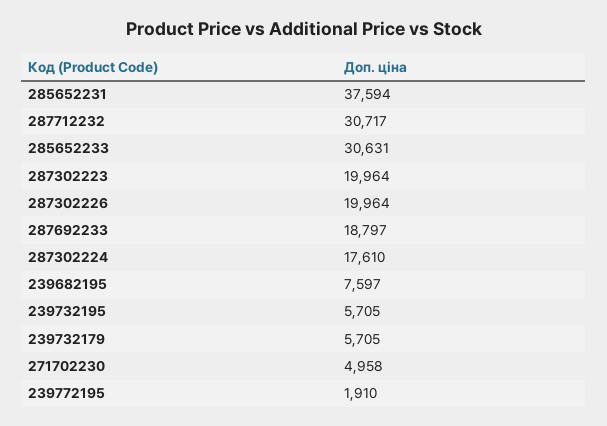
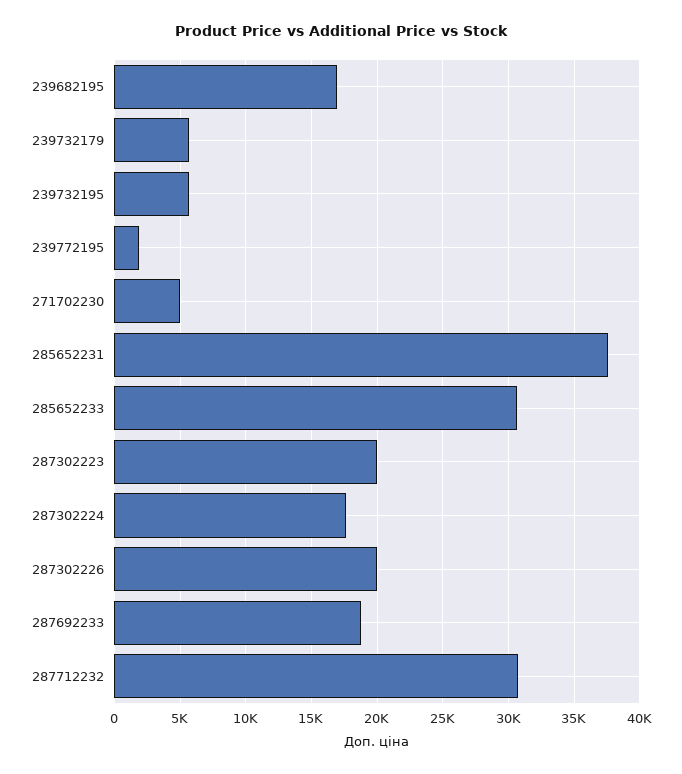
  {
    "285652231": 37594,
    "287712232": 30717,
    "285652233": 30631,
    "287302223": 19964,
    "287302226": 19964,
    "287692233": 18797,
    "287302224": 17610,
-   "239682195": 7597,
+   "239682195": 17000,
    "239732195": 5705,
    "239732179": 5705,
    "271702230": 4958,
    "239772195": 1910
  }

